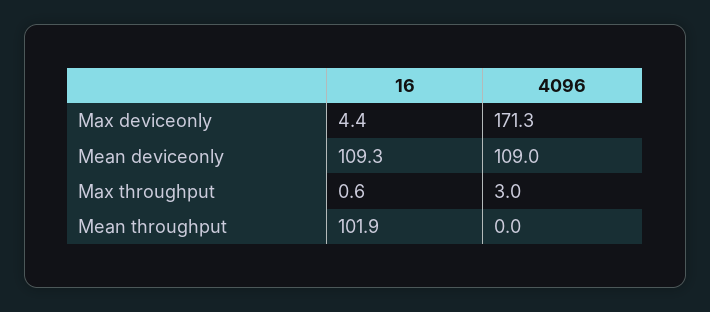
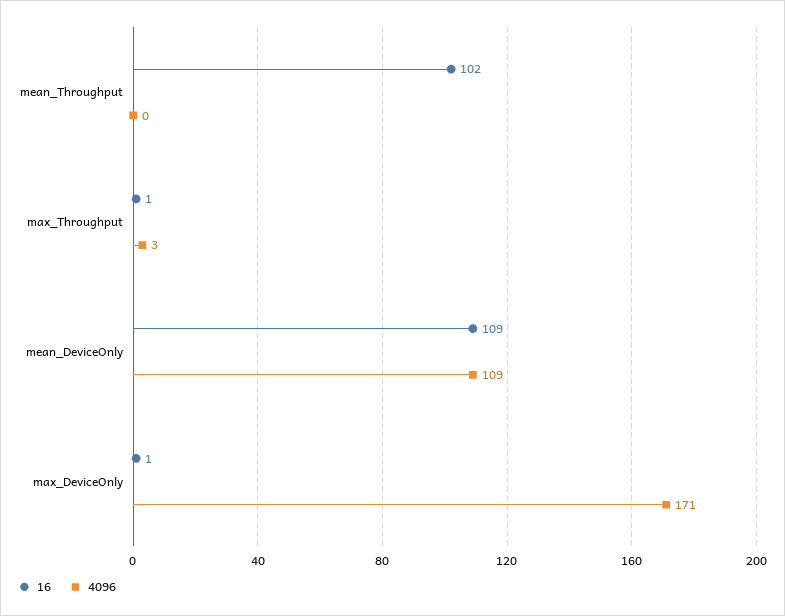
  {
    "16": {
-     "Max deviceonly": 4.4,
+     "Max deviceonly": 1,
      "Mean deviceonly": 109.3,
      "Max throughput": 0.6,
      "Mean throughput": 101.9
    },
    "4096": {
      "Max deviceonly": 171.3,
      "Mean deviceonly": 109,
      "Max throughput": 3,
      "Mean throughput": 0
    }
  }

